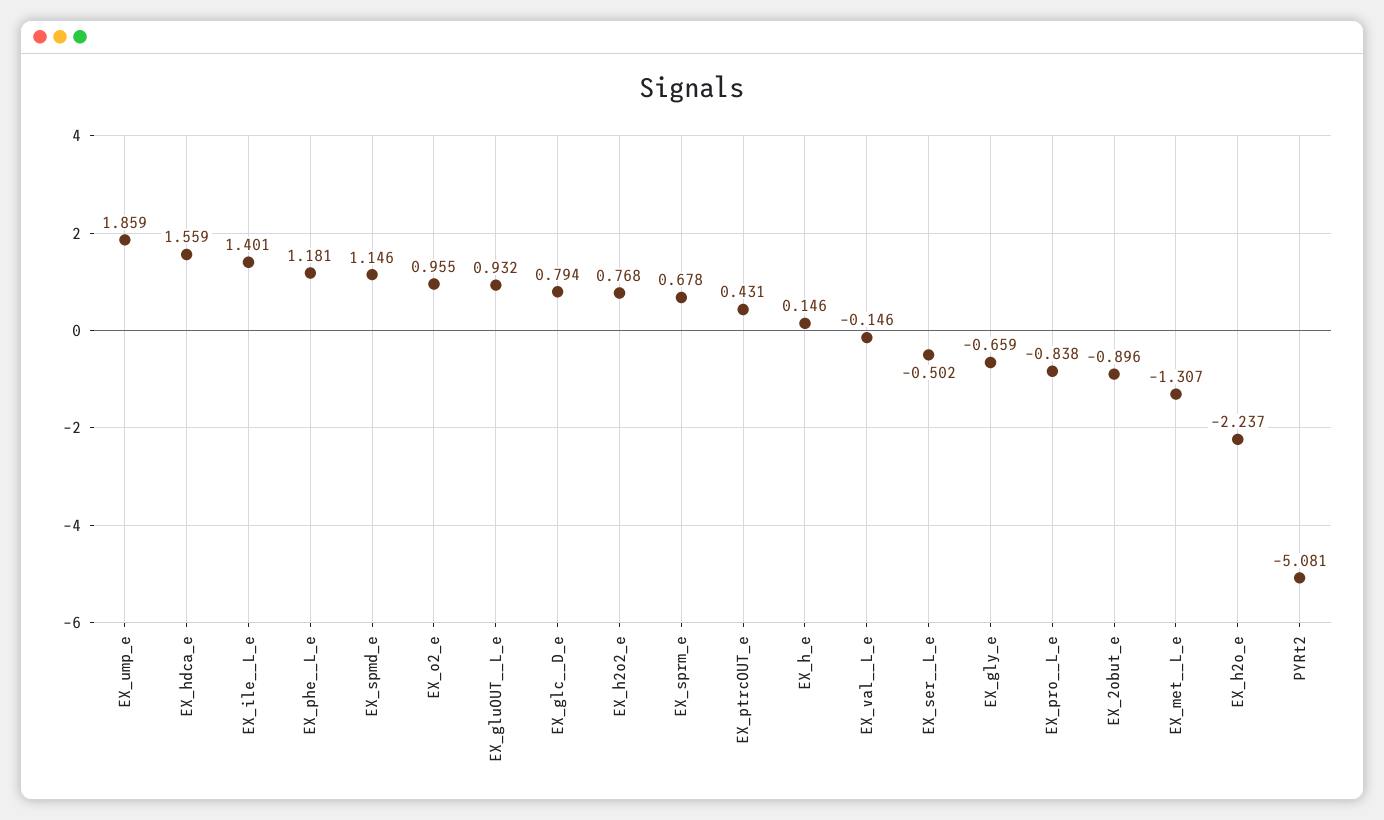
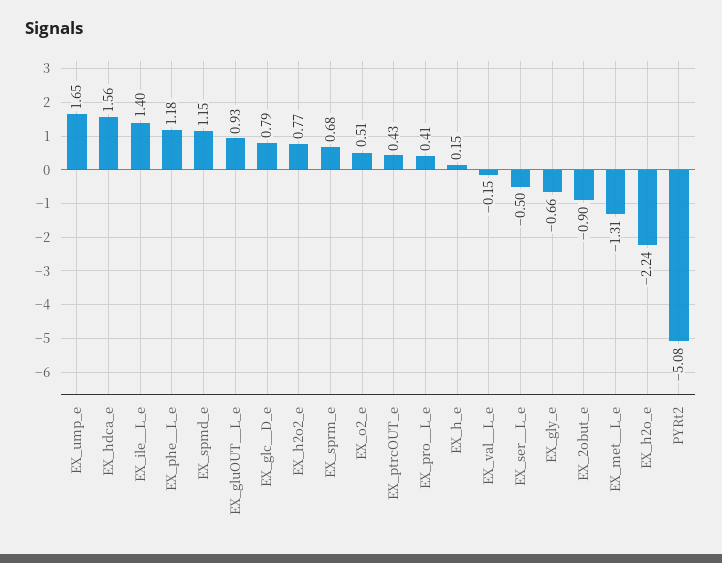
  {
-   "EX_ump_e": 1.859,
+   "EX_ump_e": 1.65,
    "EX_hdca_e": 1.559,
    "EX_ile__L_e": 1.401,
    "EX_phe__L_e": 1.181,
    "EX_spmd_e": 1.146,
-   "EX_o2_e": 0.955,
+   "EX_o2_e": 0.51,
    "EX_gluOUT__L_e": 0.932,
    "EX_glc__D_e": 0.794,
    "EX_h2o2_e": 0.768,
    "EX_sprm_e": 0.678,
    "EX_ptrcOUT_e": 0.431,
    "EX_h_e": 0.146,
    "EX_val__L_e": -0.146,
    "EX_ser__L_e": -0.502,
    "EX_gly_e": -0.659,
-   "EX_pro__L_e": -0.838,
+   "EX_pro__L_e": 0.41,
    "EX_2obut_e": -0.896,
    "EX_met__L_e": -1.307,
    "EX_h2o_e": -2.237,
    "PYRt2": -5.081
  }

